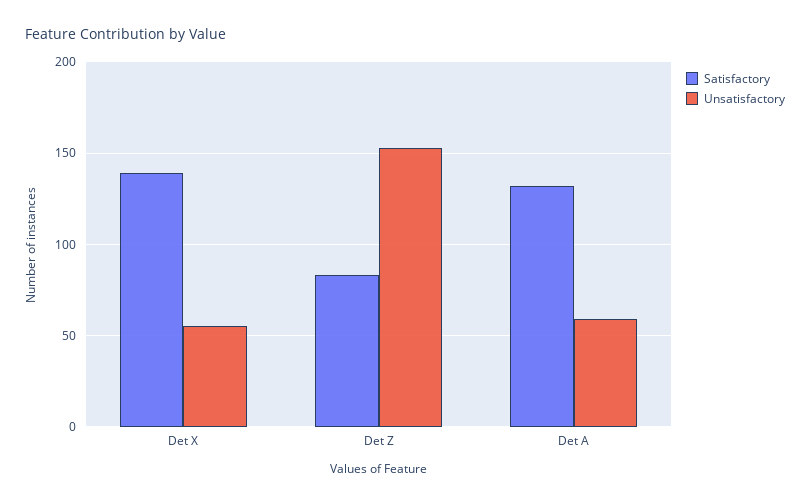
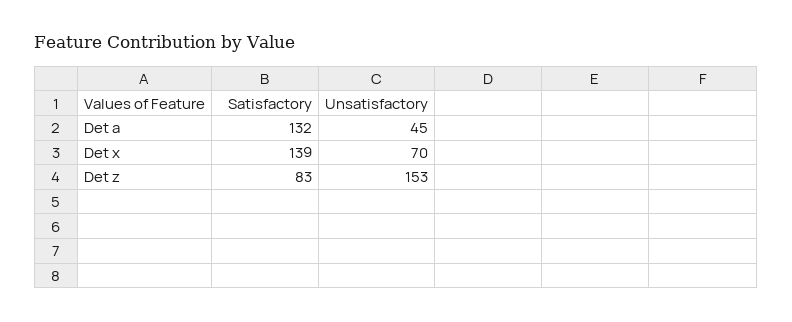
  {
    "Satisfactory": {
      "Det X": 139,
      "Det Z": 83,
      "Det A": 132
    },
    "Unsatisfactory": {
-     "Det X": 55,
+     "Det X": 70,
      "Det Z": 153,
-     "Det A": 60
+     "Det A": 45
    }
  }

